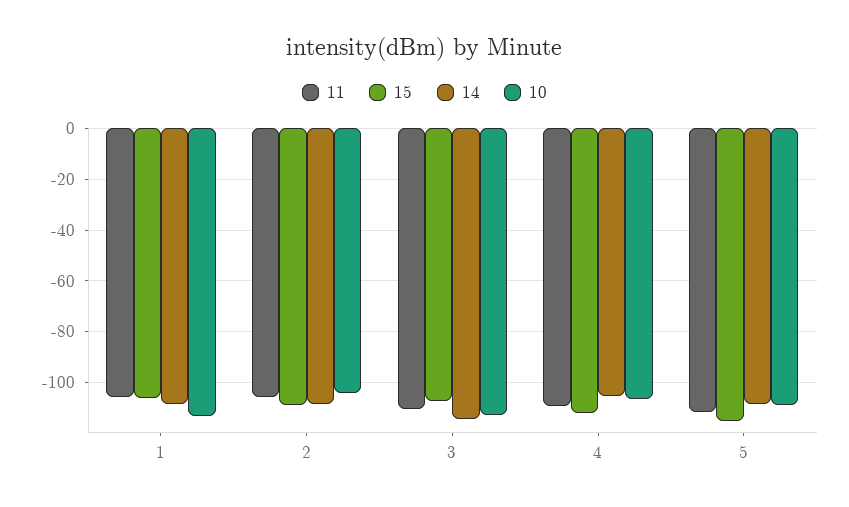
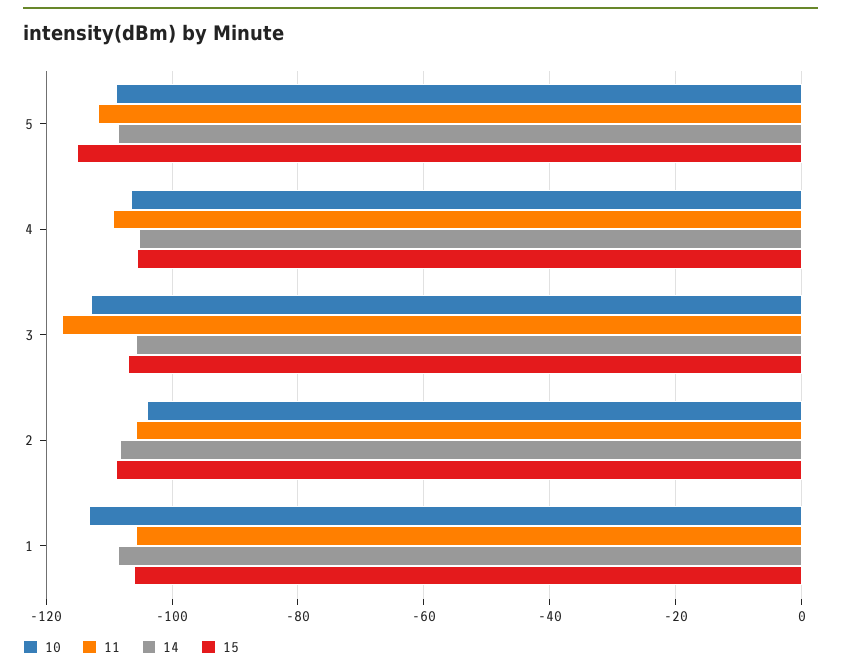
  {
    "11": {
      "1": -106,
      "2": -106,
-     "3": -110,
+     "3": -118,
      "4": -110,
      "5": -112
    },
    "15": {
      "1": -106,
      "2": -108,
      "3": -108,
-     "4": -112.5,
+     "4": -106,
      "5": -116
    },
    "14": {
      "1": -108,
      "2": -108,
-     "3": -115,
+     "3": -106,
      "4": -106,
      "5": -108
    },
    "10": {
      "1": -114,
      "2": -104,
      "3": -112,
      "4": -106,
      "5": -108
    }
  }

